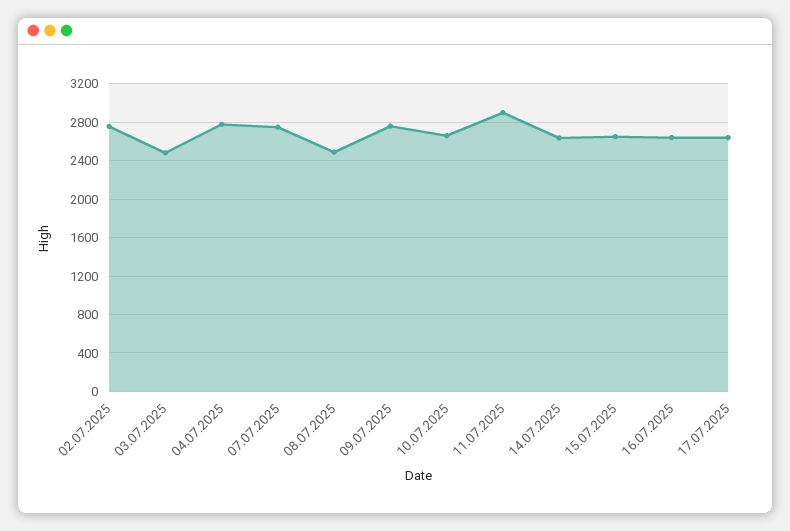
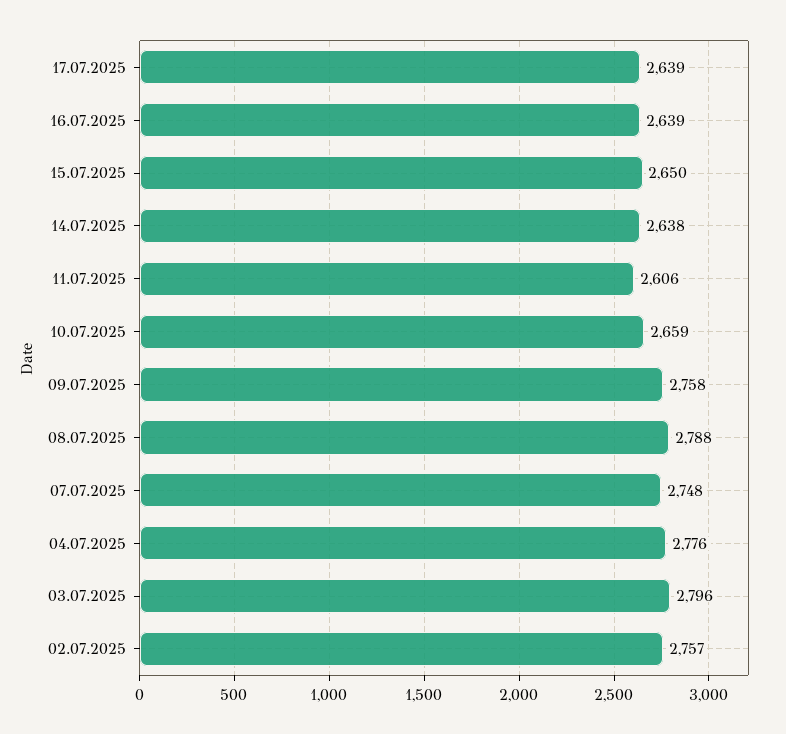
  {
    "02.07.2025": 2757,
-   "03.07.2025": 2500,
+   "03.07.2025": 2796,
    "04.07.2025": 2776,
    "07.07.2025": 2748,
-   "08.07.2025": 2500,
+   "08.07.2025": 2788,
    "09.07.2025": 2758,
    "10.07.2025": 2659,
-   "11.07.2025": 2900,
+   "11.07.2025": 2606,
    "14.07.2025": 2638,
    "15.07.2025": 2650,
    "16.07.2025": 2639,
    "17.07.2025": 2639
  }

